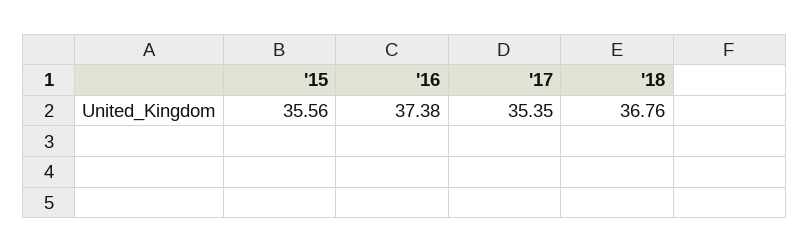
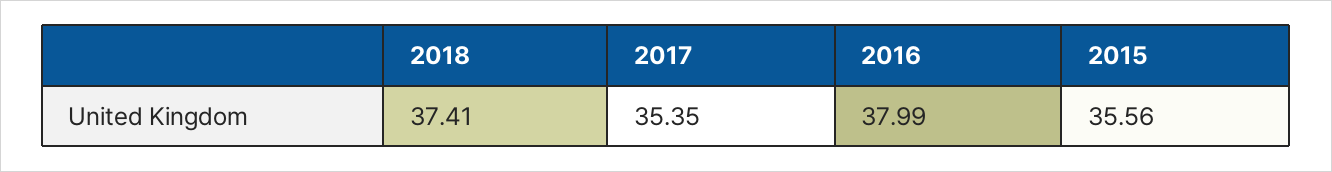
  {
    "'15": 35.56,
-   "'16": 37.38,
+   "'16": 37.99,
    "'17": 35.35,
-   "'18": 36.76
+   "'18": 37.41
  }

